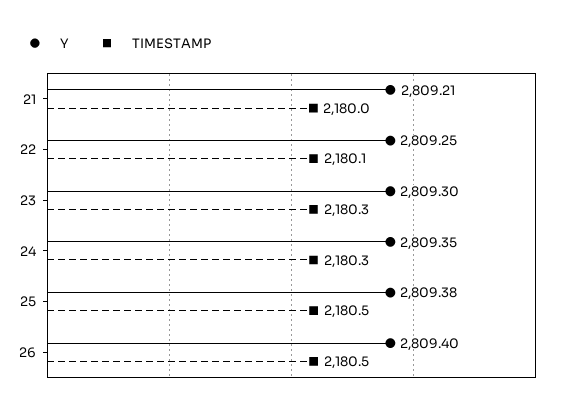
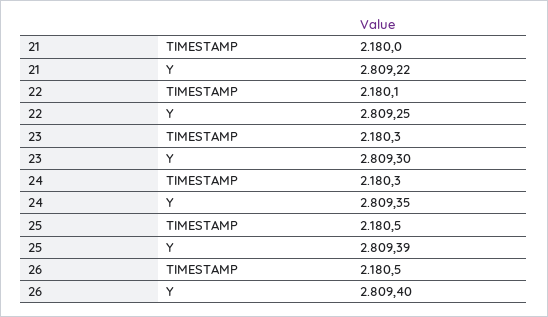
  {
    "Y": {
-     "21": 2809.21,
+     "21": 2809.22,
      "22": 2809.25,
      "23": 2809.3,
      "24": 2809.35,
-     "25": 2809.38,
+     "25": 2809.39,
      "26": 2809.4
    },
    "TIMESTAMP": {
      "21": 2180,
      "22": 2180.1,
      "23": 2180.3,
      "24": 2180.3,
      "25": 2180.5,
      "26": 2180.5
    }
  }

